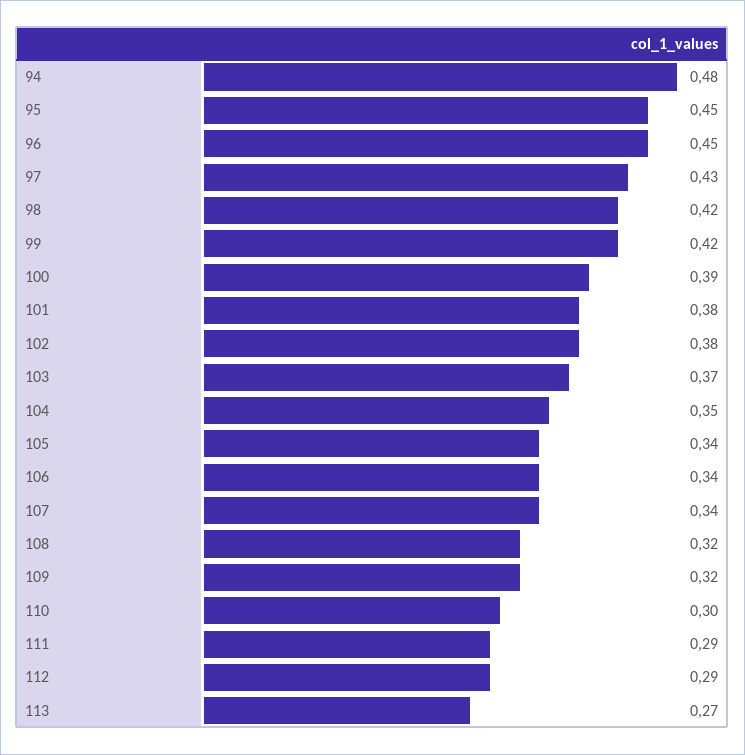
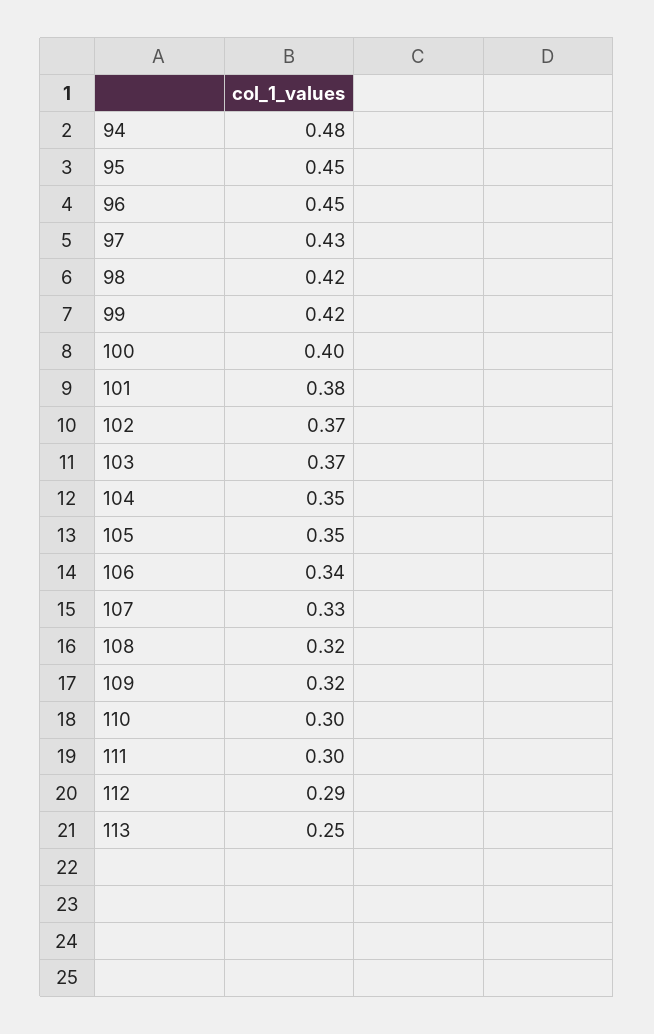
  {
    "94": 0.48,
    "95": 0.45,
    "96": 0.45,
    "97": 0.43,
    "98": 0.42,
    "99": 0.42,
-   "100": 0.39,
+   "100": 0.4,
    "101": 0.38,
-   "102": 0.38,
+   "102": 0.37,
    "103": 0.37,
    "104": 0.35,
-   "105": 0.34,
+   "105": 0.35,
    "106": 0.34,
-   "107": 0.34,
+   "107": 0.33,
    "108": 0.32,
    "109": 0.32,
    "110": 0.3,
-   "111": 0.29,
+   "111": 0.3,
    "112": 0.29,
-   "113": 0.27
+   "113": 0.25
  }

